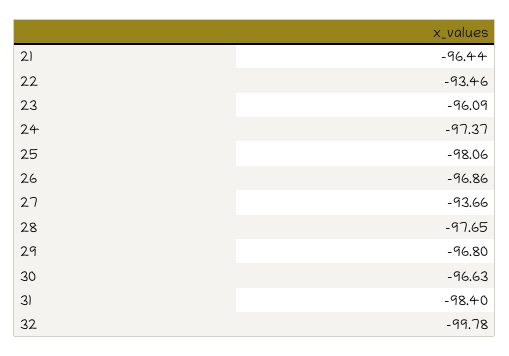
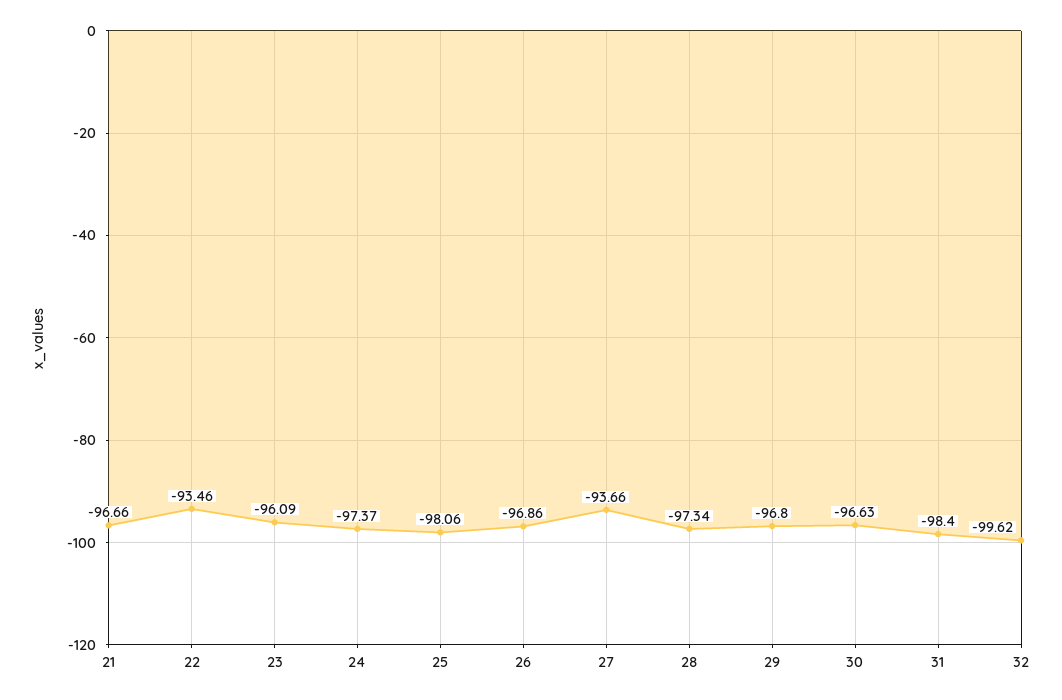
  {
-   "21": -96.44,
+   "21": -96.66,
    "22": -93.46,
    "23": -96.09,
    "24": -97.37,
    "25": -98.06,
    "26": -96.86,
    "27": -93.66,
-   "28": -97.65,
+   "28": -97.34,
    "29": -96.8,
    "30": -96.63,
    "31": -98.4,
-   "32": -99.78
+   "32": -99.62
  }

